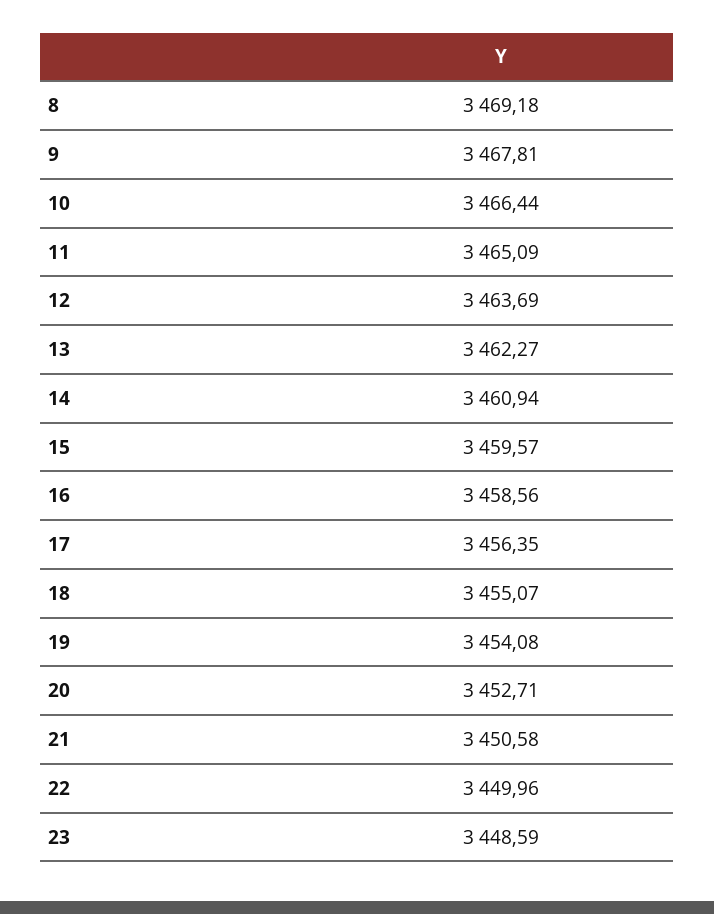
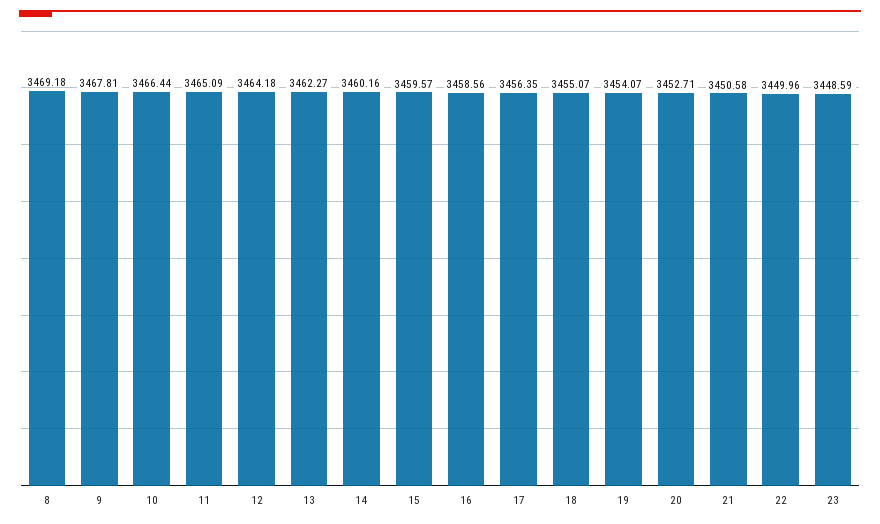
  {
    "8": 3469.18,
    "9": 3467.81,
    "10": 3466.44,
    "11": 3465.09,
-   "12": 3463.69,
+   "12": 3464.18,
    "13": 3462.27,
-   "14": 3460.94,
+   "14": 3460.16,
    "15": 3459.57,
    "16": 3458.56,
    "17": 3456.35,
    "18": 3455.07,
-   "19": 3454.08,
+   "19": 3454.07,
    "20": 3452.71,
    "21": 3450.58,
    "22": 3449.96,
    "23": 3448.59
  }

